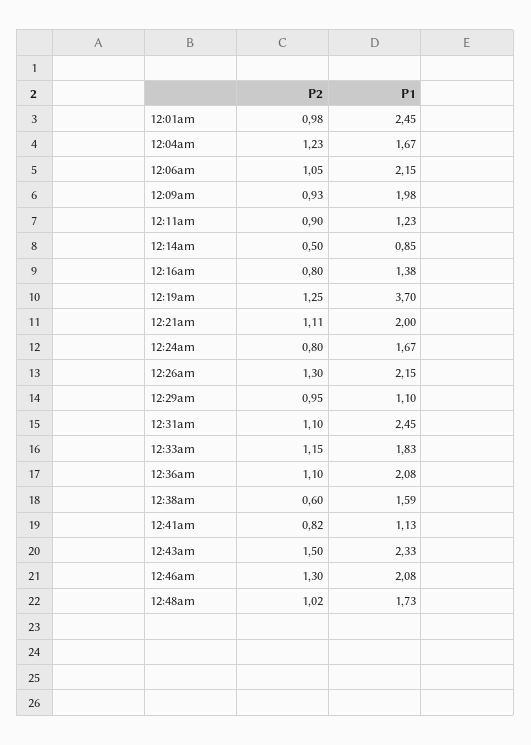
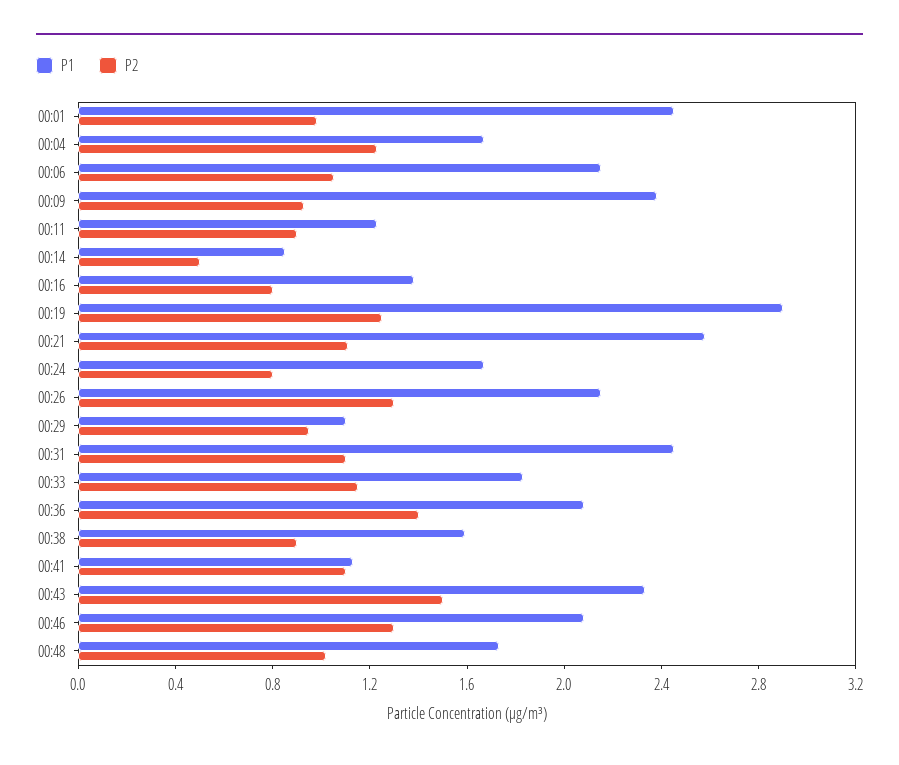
  {
    "P2": {
      "12:01am": 0.98,
      "12:04am": 1.23,
      "12:06am": 1.05,
      "12:09am": 0.93,
      "12:11am": 0.9,
      "12:14am": 0.5,
      "12:16am": 0.8,
      "12:19am": 1.25,
      "12:21am": 1.11,
      "12:24am": 0.8,
      "12:26am": 1.3,
      "12:29am": 0.95,
      "12:31am": 1.1,
      "12:33am": 1.15,
-     "12:36am": 1.1,
+     "12:36am": 1.4,
-     "12:38am": 0.6,
+     "12:38am": 0.9,
-     "12:41am": 0.82,
+     "12:41am": 1.1,
      "12:43am": 1.5,
      "12:46am": 1.3,
      "12:48am": 1.02
    },
    "P1": {
      "12:01am": 2.45,
      "12:04am": 1.67,
      "12:06am": 2.15,
-     "12:09am": 1.98,
+     "12:09am": 2.4,
      "12:11am": 1.23,
      "12:14am": 0.85,
      "12:16am": 1.38,
-     "12:19am": 3.7,
+     "12:19am": 2.9,
-     "12:21am": 2,
+     "12:21am": 2.6,
      "12:24am": 1.67,
      "12:26am": 2.15,
      "12:29am": 1.1,
      "12:31am": 2.45,
      "12:33am": 1.83,
      "12:36am": 2.08,
      "12:38am": 1.59,
      "12:41am": 1.13,
      "12:43am": 2.33,
      "12:46am": 2.08,
      "12:48am": 1.73
    }
  }

